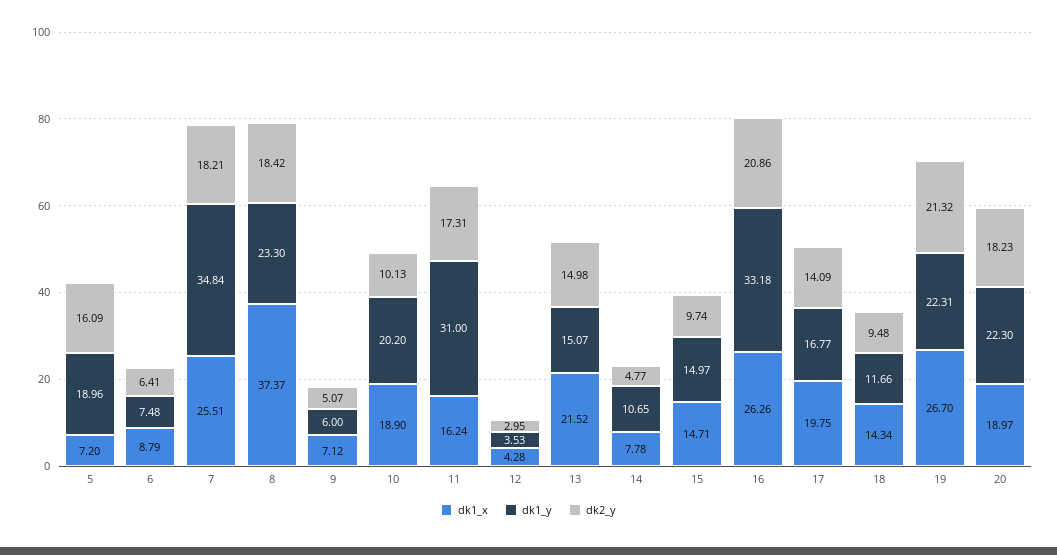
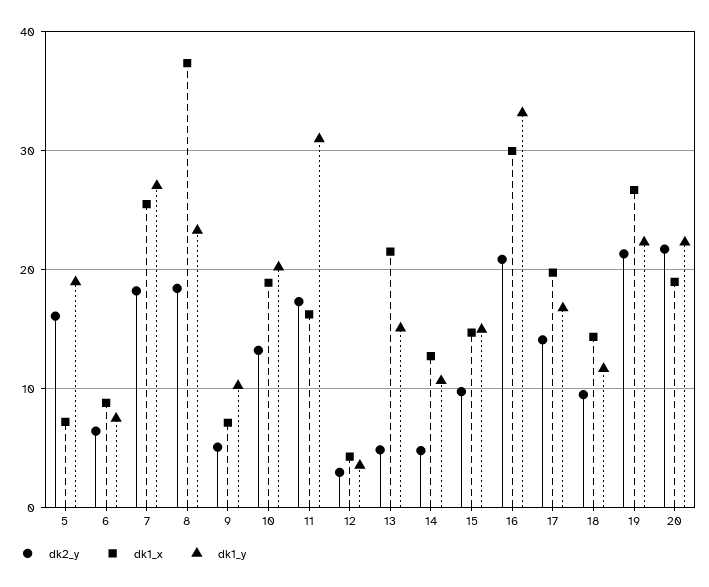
  {
    "dk1_x": {
      "5": 7.2,
      "6": 8.79,
      "7": 25.51,
      "8": 37.37,
      "9": 7.12,
      "10": 18.9,
      "11": 16.24,
      "12": 4.28,
      "13": 21.52,
-     "14": 7.78,
+     "14": 13,
      "15": 14.71,
-     "16": 26.26,
+     "16": 30,
      "17": 19.75,
      "18": 14.34,
      "19": 26.7,
      "20": 18.97
    },
    "dk1_y": {
      "5": 18.96,
      "6": 7.48,
-     "7": 34.84,
+     "7": 27,
      "8": 23.3,
-     "9": 6,
+     "9": 10,
      "10": 20.2,
      "11": 31,
      "12": 3.53,
      "13": 15.07,
      "14": 10.65,
      "15": 14.97,
      "16": 33.18,
      "17": 16.77,
      "18": 11.66,
      "19": 22.31,
      "20": 22.3
    },
    "dk2_y": {
      "5": 16.09,
      "6": 6.41,
      "7": 18.21,
      "8": 18.42,
      "9": 5.07,
-     "10": 10.13,
+     "10": 13,
      "11": 17.31,
      "12": 2.95,
-     "13": 14.98,
+     "13": 5,
      "14": 4.77,
      "15": 9.74,
      "16": 20.86,
      "17": 14.09,
      "18": 9.48,
      "19": 21.32,
-     "20": 18.23
+     "20": 22
    }
  }

